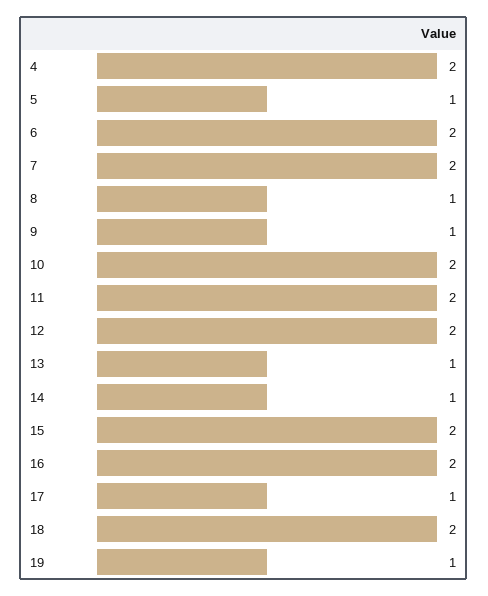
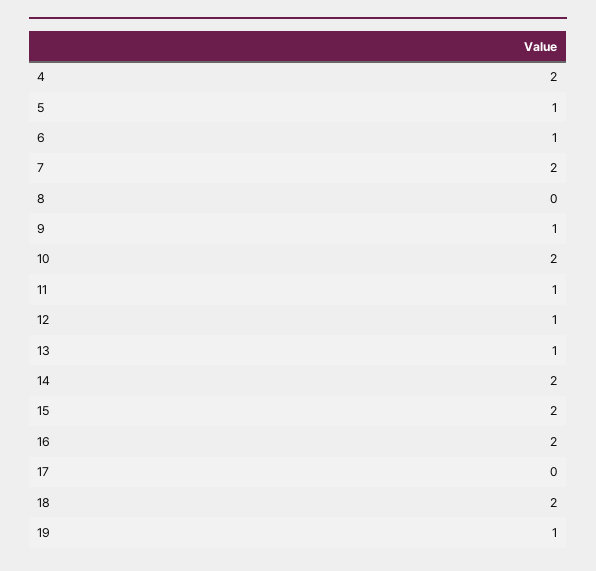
  {
    "4": 2,
    "5": 1,
-   "6": 2,
+   "6": 1,
    "7": 2,
-   "8": 1,
+   "8": 0,
    "9": 1,
    "10": 2,
-   "11": 2,
+   "11": 1,
-   "12": 2,
+   "12": 1,
    "13": 1,
-   "14": 1,
+   "14": 2,
    "15": 2,
    "16": 2,
-   "17": 1,
+   "17": 0,
    "18": 2,
    "19": 1
  }

